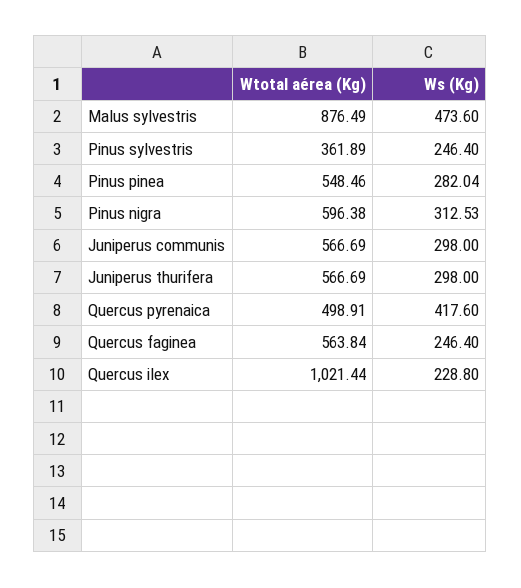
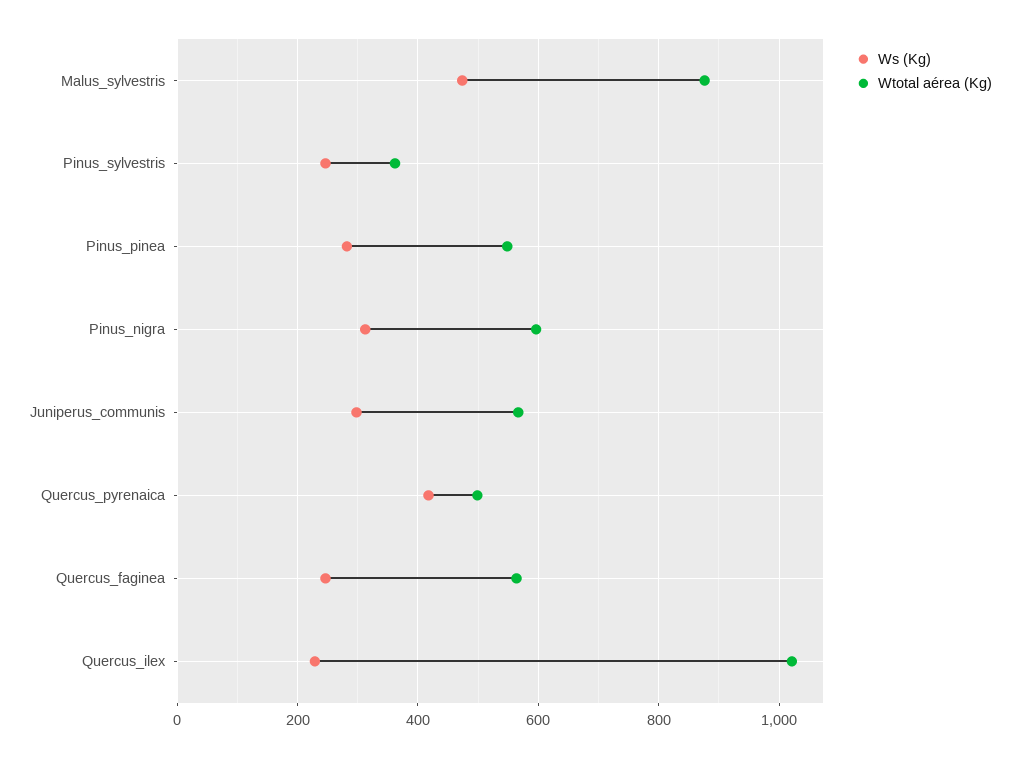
  {
    "Wtotal aérea (Kg)": {
      "Malus sylvestris": 876.49,
      "Pinus sylvestris": 361.89,
      "Pinus pinea": 548.46,
      "Pinus nigra": 596.38,
      "Juniperus communis": 566.69,
-     "Juniperus thurifera": 566.69,
      "Quercus pyrenaica": 498.91,
      "Quercus faginea": 563.84,
      "Quercus ilex": 1021.44
    },
    "Ws (Kg)": {
      "Malus sylvestris": 473.6,
      "Pinus sylvestris": 246.4,
      "Pinus pinea": 282.04,
      "Pinus nigra": 312.53,
      "Juniperus communis": 298,
-     "Juniperus thurifera": 298,
      "Quercus pyrenaica": 417.6,
      "Quercus faginea": 246.4,
      "Quercus ilex": 228.8
    }
  }

